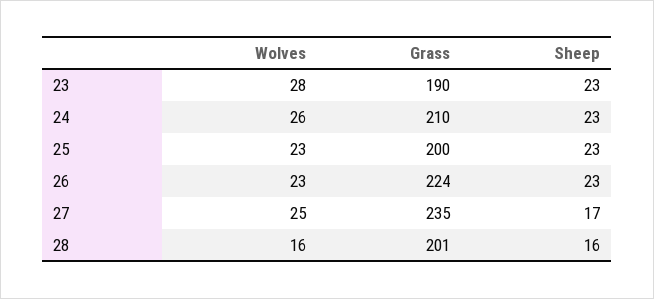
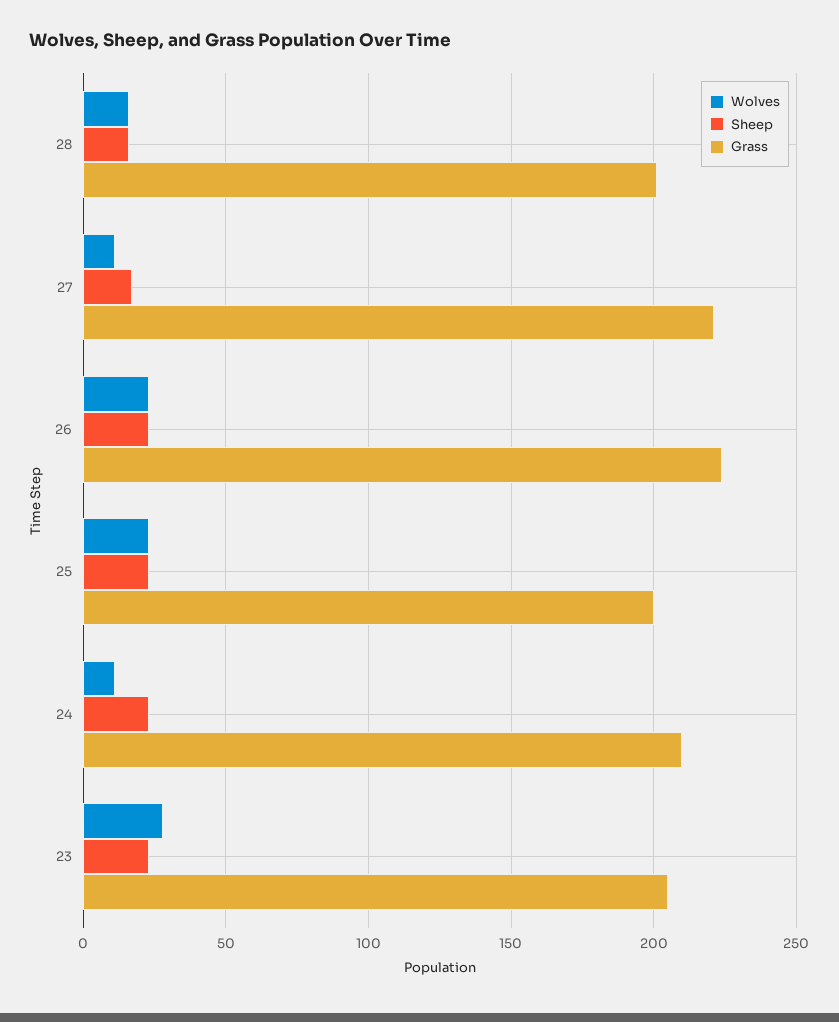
  {
    "Wolves": {
      "23": 28,
-     "24": 26,
+     "24": 10,
      "25": 23,
      "26": 23,
-     "27": 25,
+     "27": 10,
      "28": 16
    },
    "Grass": {
-     "23": 190,
+     "23": 205,
      "24": 210,
      "25": 200,
      "26": 224,
-     "27": 235,
+     "27": 220,
      "28": 201
    },
    "Sheep": {
      "23": 23,
      "24": 23,
      "25": 23,
      "26": 23,
      "27": 17,
      "28": 16
    }
  }

